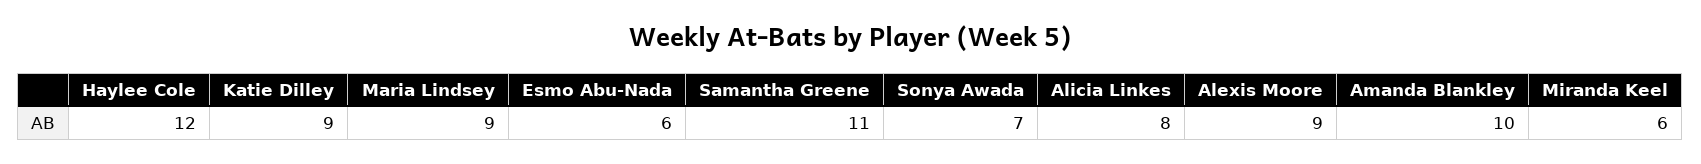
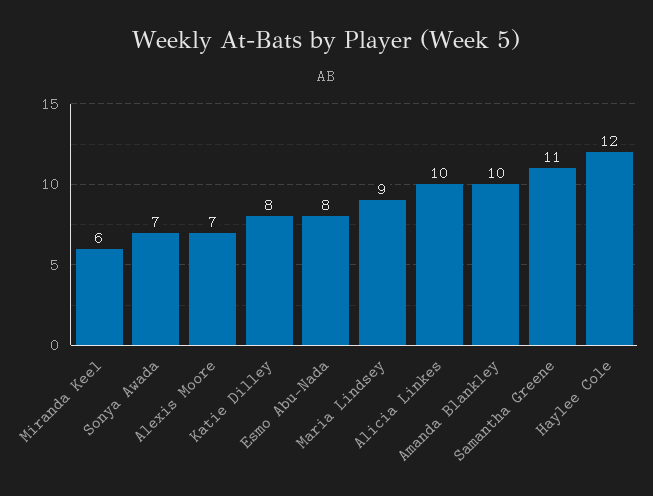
  {
    "Haylee Cole": 12,
-   "Katie Dilley": 9,
+   "Katie Dilley": 8,
    "Maria Lindsey": 9,
-   "Esmo Abu-Nada": 6,
+   "Esmo Abu-Nada": 8,
    "Samantha Greene": 11,
    "Sonya Awada": 7,
-   "Alicia Linkes": 8,
+   "Alicia Linkes": 10,
-   "Alexis Moore": 9,
+   "Alexis Moore": 7,
    "Amanda Blankley": 10,
    "Miranda Keel": 6
  }

